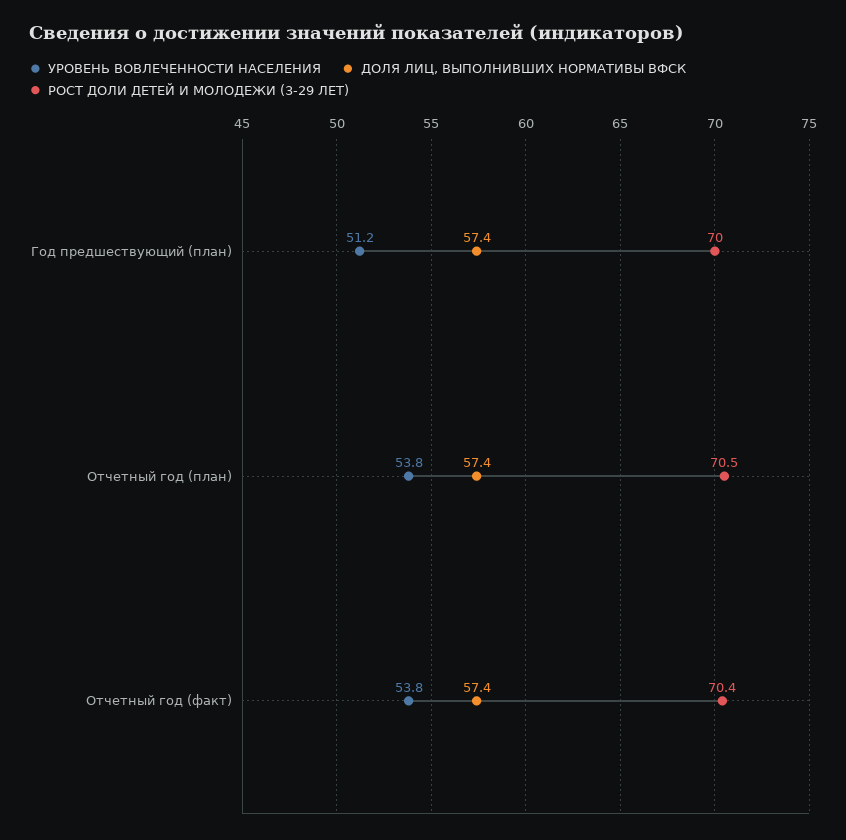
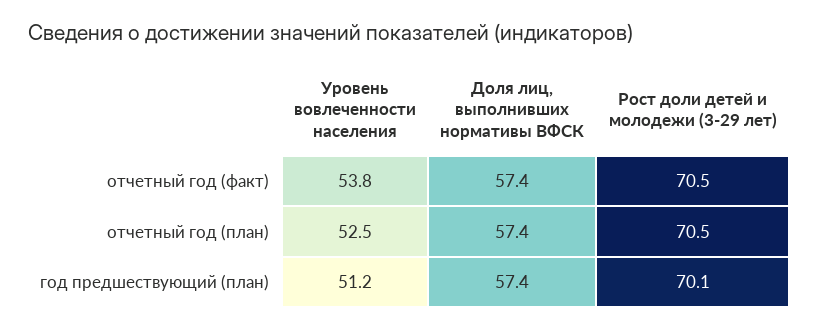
  {
    "УРОВЕНЬ ВОВЛЕЧЕННОСТИ НАСЕЛЕНИЯ": {
      "Год предшествующий (план)": 51.2,
-     "Отчетный год (план)": 53.8,
+     "Отчетный год (план)": 52.5,
      "Отчетный год (факт)": 53.8
    },
    "ДОЛЯ ЛИЦ, ВЫПОЛНИВШИХ НОРМАТИВЫ ВФСК": {
      "Год предшествующий (план)": 57.4,
      "Отчетный год (план)": 57.4,
      "Отчетный год (факт)": 57.4
    },
    "РОСТ ДОЛИ ДЕТЕЙ И МОЛОДЕЖИ (3-29 ЛЕТ)": {
-     "Год предшествующий (план)": 70,
+     "Год предшествующий (план)": 70.1,
      "Отчетный год (план)": 70.5,
-     "Отчетный год (факт)": 70.4
+     "Отчетный год (факт)": 70.5
    }
  }

